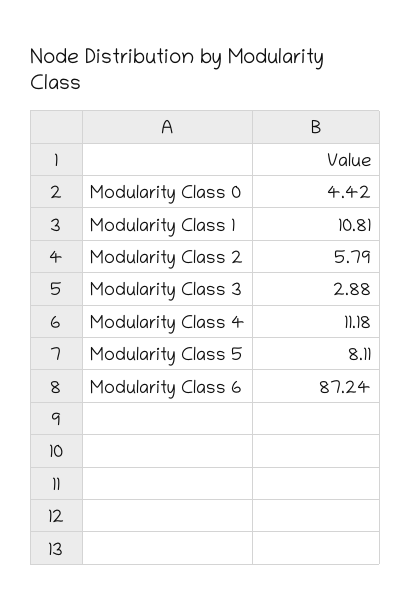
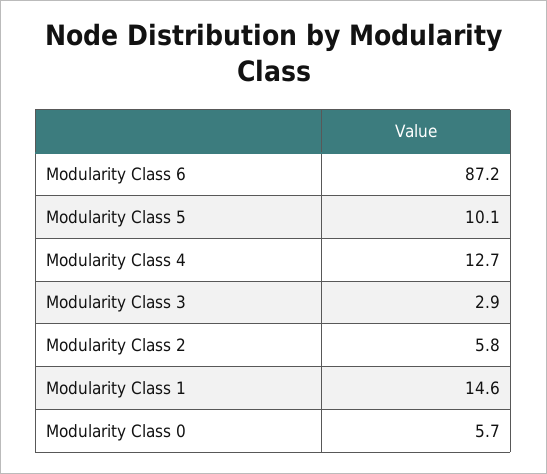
  {
-   "Modularity Class 0": 4.42,
+   "Modularity Class 0": 5.7,
-   "Modularity Class 1": 10.81,
+   "Modularity Class 1": 14.6,
    "Modularity Class 2": 5.79,
    "Modularity Class 3": 2.88,
-   "Modularity Class 4": 11.18,
+   "Modularity Class 4": 12.7,
-   "Modularity Class 5": 8.11,
+   "Modularity Class 5": 10.1,
    "Modularity Class 6": 87.24
  }

